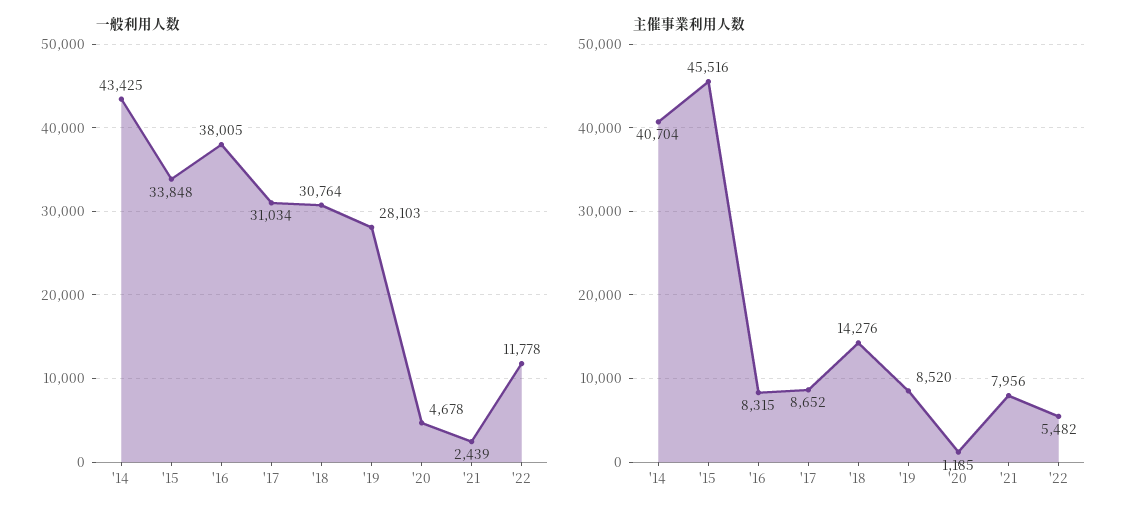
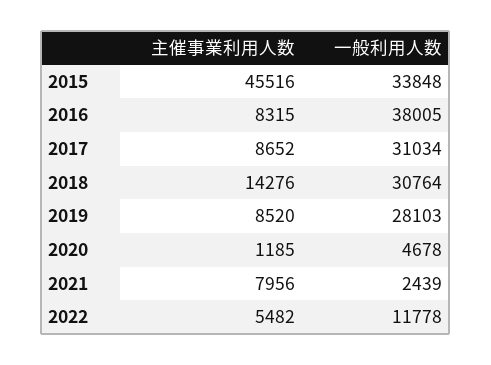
  {
    "一般利用人数": {
-     "'14": 43425,
      "'15": 33848,
      "'16": 38005,
      "'17": 31034,
      "'18": 30764,
      "'19": 28103,
      "'20": 4678,
      "'21": 2439,
      "'22": 11778
    },
    "主催事業利用人数": {
-     "'14": 40704,
      "'15": 45516,
      "'16": 8315,
      "'17": 8652,
      "'18": 14276,
      "'19": 8520,
      "'20": 1185,
      "'21": 7956,
      "'22": 5482
    }
  }

